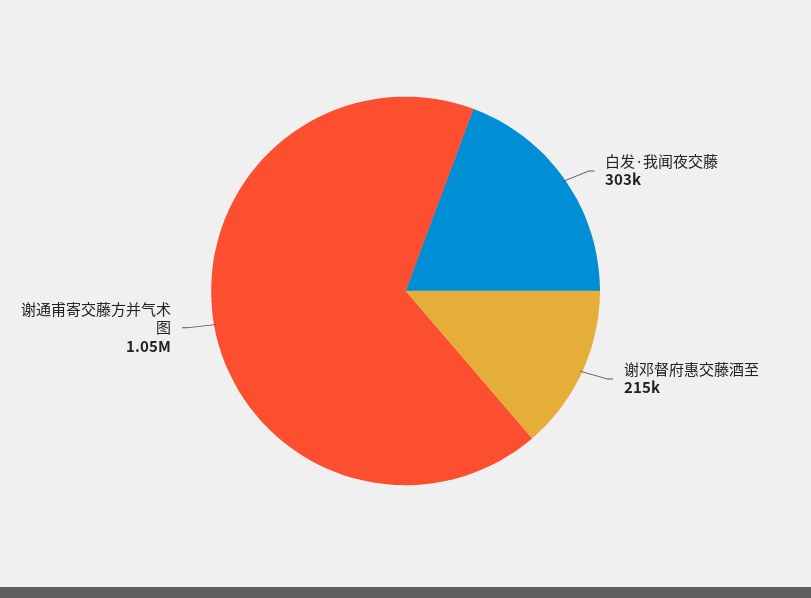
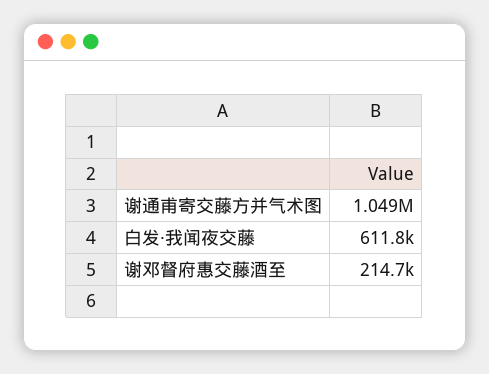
  {
-   "白发·我闻夜交藤": 303000,
+   "白发·我闻夜交藤": 611800,
    "谢邓督府惠交藤酒至": 214700,
    "谢通甫寄交藤方并气术图": 1049000
  }

